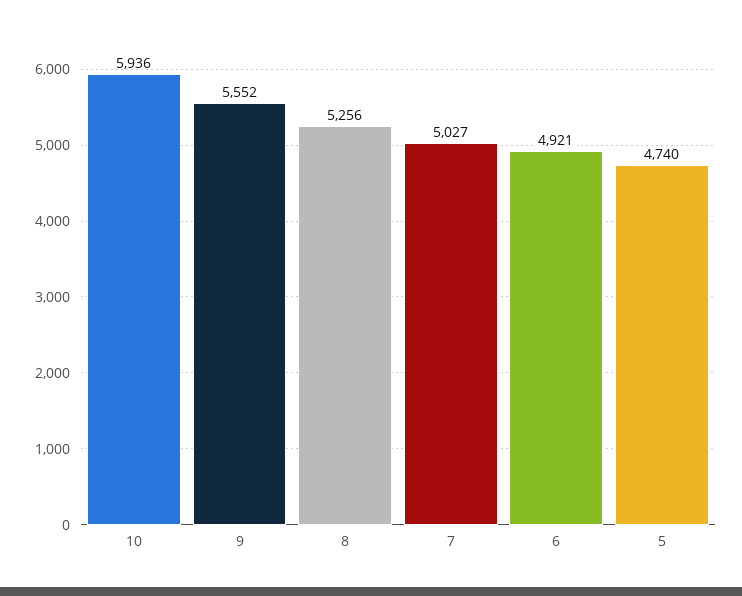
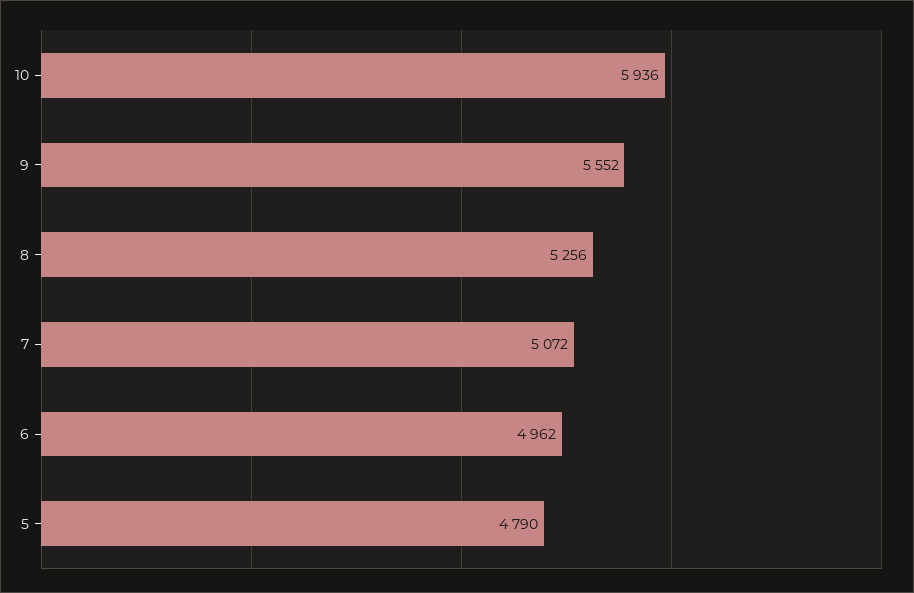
  {
    "10": 5936,
    "9": 5552,
    "8": 5256,
-   "7": 5027,
+   "7": 5072,
-   "6": 4921,
+   "6": 4962,
-   "5": 4740
+   "5": 4790
  }

